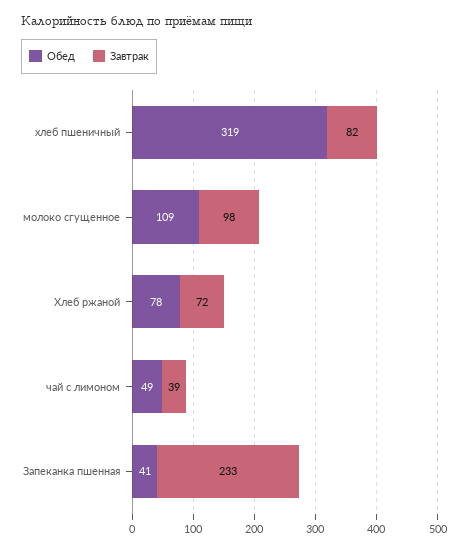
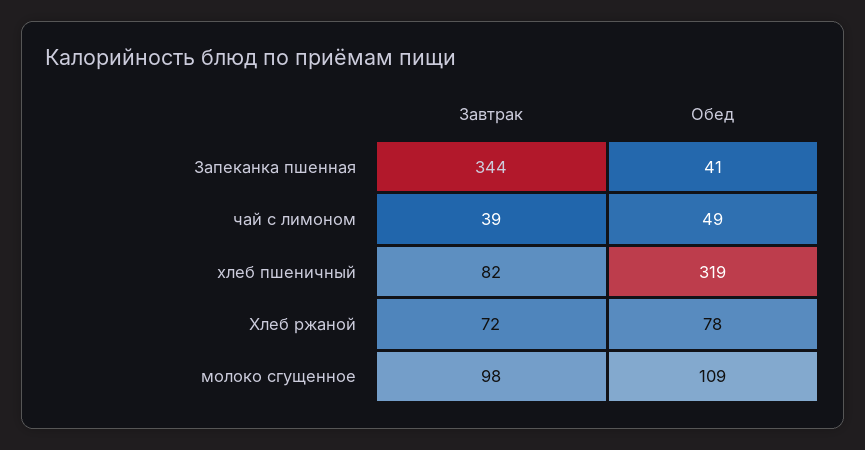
  {
    "Обед": {
      "хлеб пшеничный": 319,
      "молоко сгущенное": 109,
      "Хлеб ржаной": 78,
      "чай с лимоном": 49,
      "Запеканка пшенная": 41
    },
    "Завтрак": {
      "хлеб пшеничный": 82,
      "молоко сгущенное": 98,
      "Хлеб ржаной": 72,
      "чай с лимоном": 39,
-     "Запеканка пшенная": 233
+     "Запеканка пшенная": 344
    }
  }

